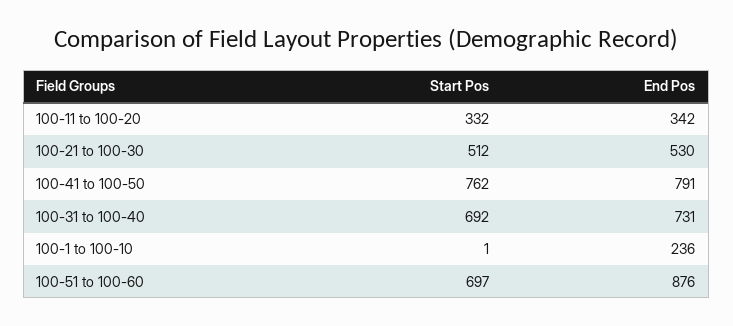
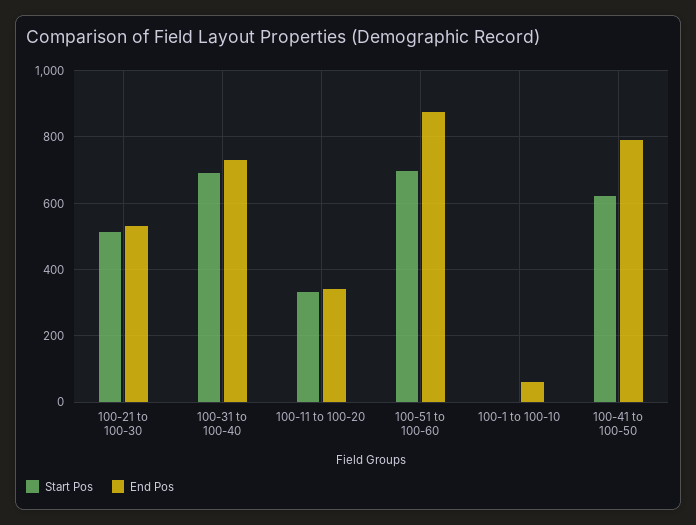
  {
    "Start Pos": {
      "100-11 to 100-20": 332,
      "100-21 to 100-30": 512,
-     "100-41 to 100-50": 762,
+     "100-41 to 100-50": 620,
      "100-31 to 100-40": 692,
      "100-1 to 100-10": 1,
      "100-51 to 100-60": 697
    },
    "End Pos": {
      "100-11 to 100-20": 342,
      "100-21 to 100-30": 530,
      "100-41 to 100-50": 791,
      "100-31 to 100-40": 731,
-     "100-1 to 100-10": 236,
+     "100-1 to 100-10": 60,
      "100-51 to 100-60": 876
    }
  }

